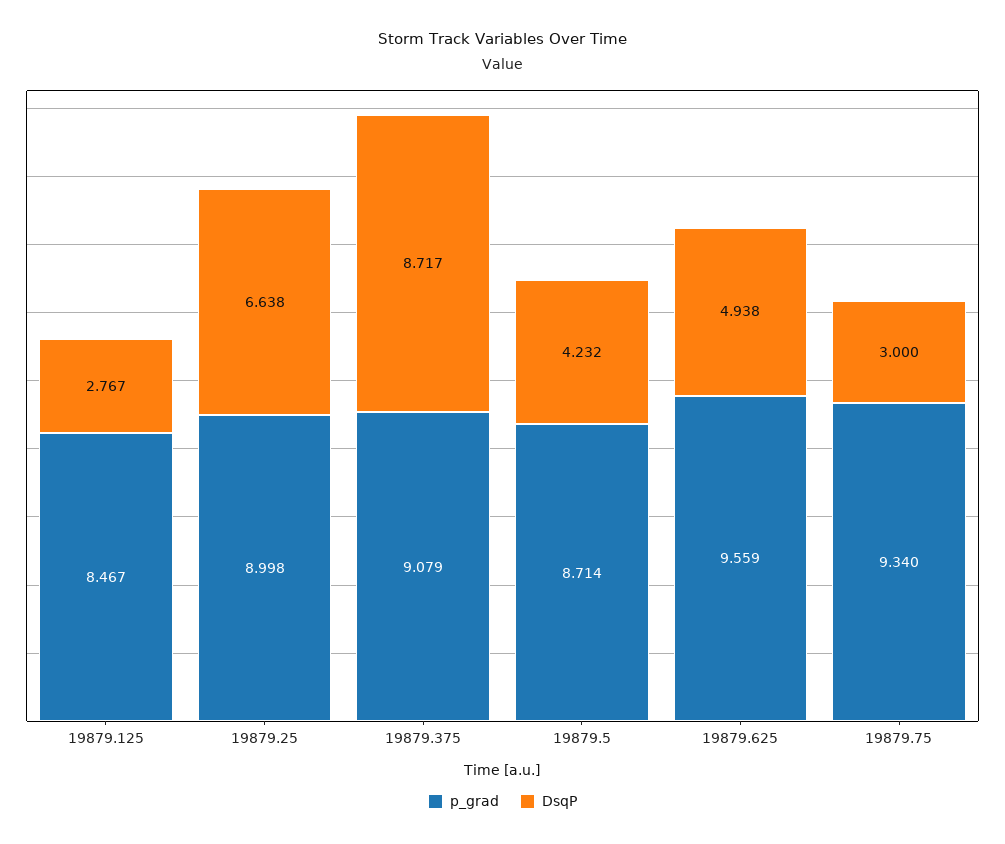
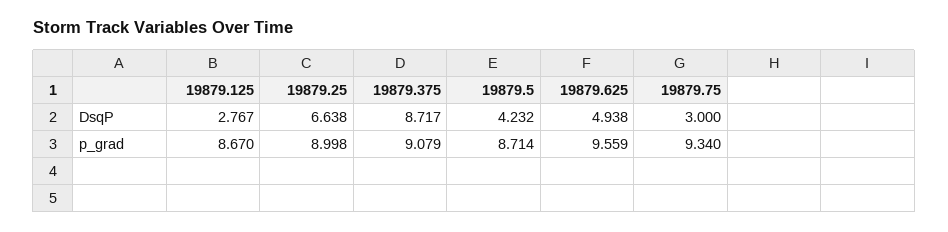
  {
    "p_grad": {
-     "19879.125": 8.467,
+     "19879.125": 8.67,
      "19879.25": 8.998,
      "19879.375": 9.079,
      "19879.5": 8.714,
      "19879.625": 9.559,
      "19879.75": 9.34
    },
    "DsqP": {
      "19879.125": 2.767,
      "19879.25": 6.638,
      "19879.375": 8.717,
      "19879.5": 4.232,
      "19879.625": 4.938,
      "19879.75": 3
    }
  }

